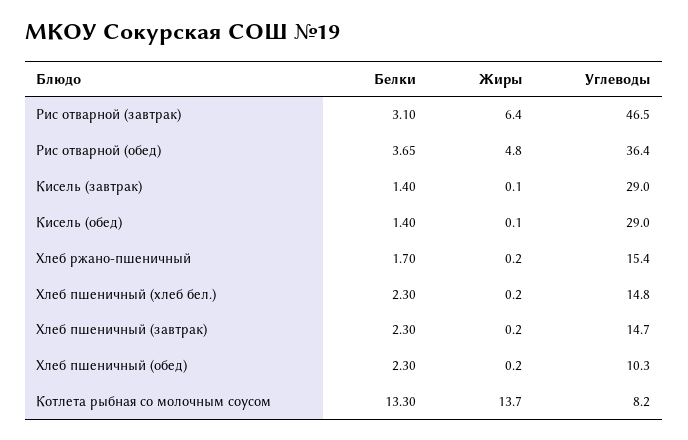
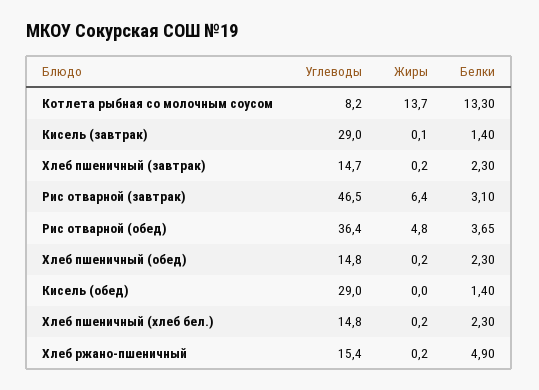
  {
    "Белки": {
      "Рис отварной (завтрак)": 3.1,
      "Рис отварной (обед)": 3.65,
      "Кисель (завтрак)": 1.4,
      "Кисель (обед)": 1.4,
-     "Хлеб ржано-пшеничный": 1.7,
+     "Хлеб ржано-пшеничный": 4.9,
      "Хлеб пшеничный (хлеб бел.)": 2.3,
      "Хлеб пшеничный (завтрак)": 2.3,
      "Хлеб пшеничный (обед)": 2.3,
      "Котлета рыбная со молочным соусом": 13.3
    },
    "Жиры": {
      "Рис отварной (завтрак)": 6.4,
      "Рис отварной (обед)": 4.8,
      "Кисель (завтрак)": 0.1,
-     "Кисель (обед)": 0.1,
+     "Кисель (обед)": 0,
      "Хлеб ржано-пшеничный": 0.2,
      "Хлеб пшеничный (хлеб бел.)": 0.2,
      "Хлеб пшеничный (завтрак)": 0.2,
      "Хлеб пшеничный (обед)": 0.2,
      "Котлета рыбная со молочным соусом": 13.7
    },
    "Углеводы": {
      "Рис отварной (завтрак)": 46.5,
      "Рис отварной (обед)": 36.4,
      "Кисель (завтрак)": 29,
      "Кисель (обед)": 29,
      "Хлеб ржано-пшеничный": 15.4,
      "Хлеб пшеничный (хлеб бел.)": 14.8,
      "Хлеб пшеничный (завтрак)": 14.7,
-     "Хлеб пшеничный (обед)": 10.3,
+     "Хлеб пшеничный (обед)": 14.8,
      "Котлета рыбная со молочным соусом": 8.2
    }
  }

